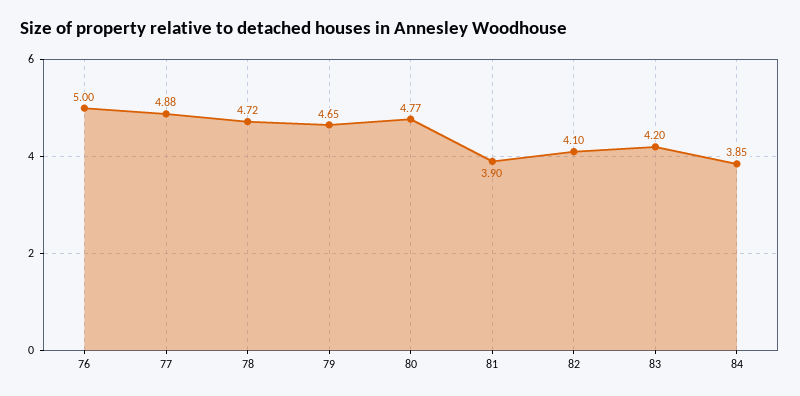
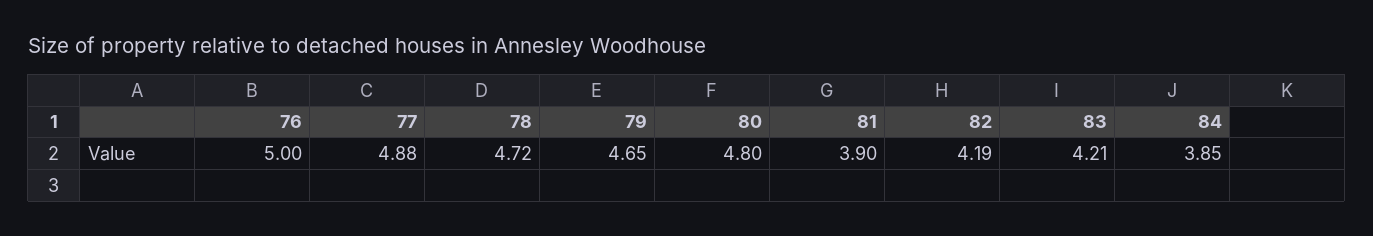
  {
    "76": 5,
    "77": 4.88,
    "78": 4.72,
    "79": 4.65,
-   "80": 4.77,
+   "80": 4.8,
    "81": 3.9,
-   "82": 4.1,
+   "82": 4.19,
-   "83": 4.2,
+   "83": 4.21,
    "84": 3.85
  }

